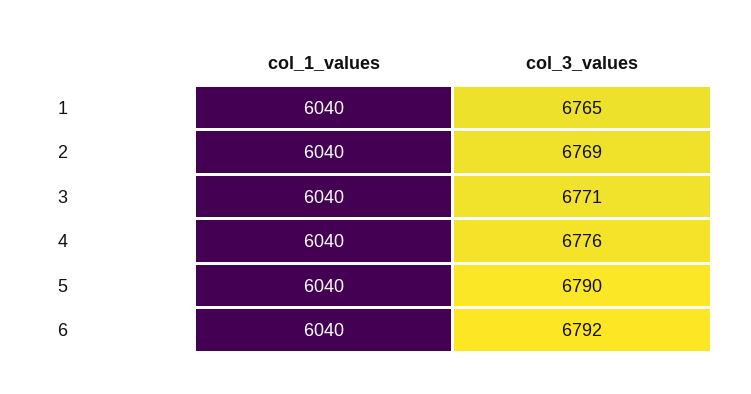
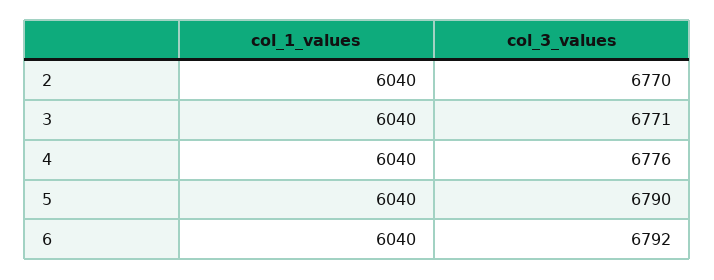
  {
    "col_1_values": {
-     "1": 6040,
      "2": 6040,
      "3": 6040,
      "4": 6040,
      "5": 6040,
      "6": 6040
    },
    "col_3_values": {
-     "1": 6765,
-     "2": 6769,
+     "2": 6770,
      "3": 6771,
      "4": 6776,
      "5": 6790,
      "6": 6792
    }
  }

